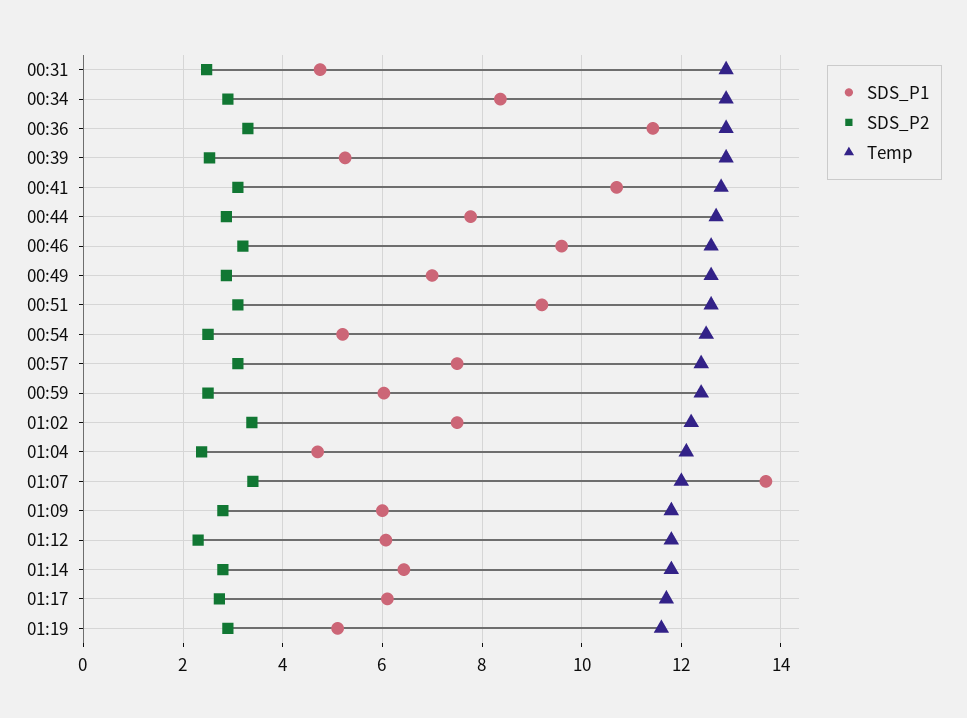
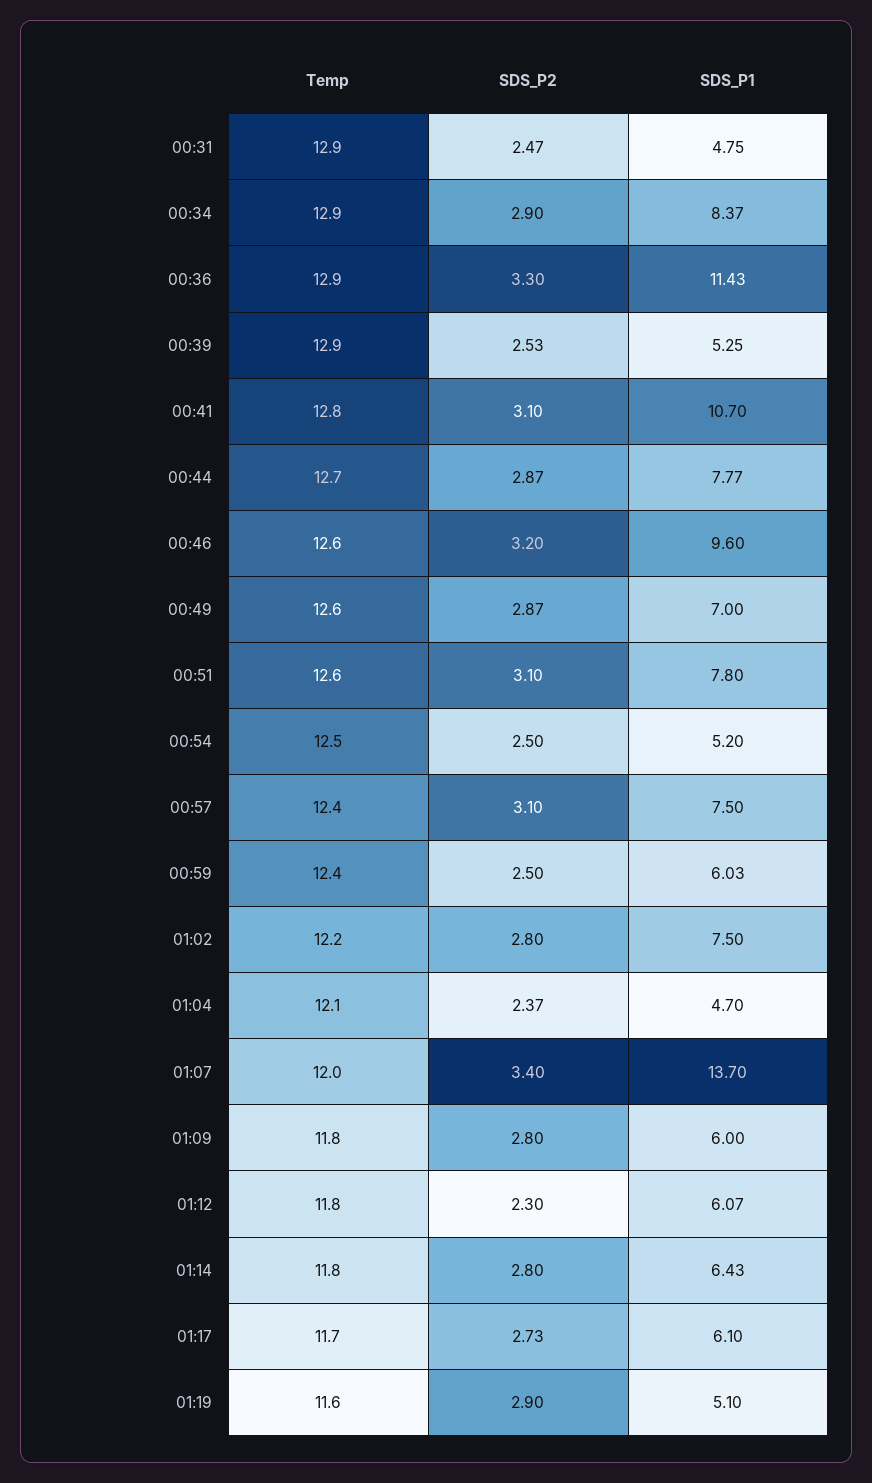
  {
    "SDS_P1": {
      "00:31": 4.75,
      "00:34": 8.37,
      "00:36": 11.43,
      "00:39": 5.25,
      "00:41": 10.7,
      "00:44": 7.77,
      "00:46": 9.6,
      "00:49": 7,
-     "00:51": 9.2,
+     "00:51": 7.8,
      "00:54": 5.2,
      "00:57": 7.5,
      "00:59": 6.03,
      "01:02": 7.5,
      "01:04": 4.7,
      "01:07": 13.7,
      "01:09": 6,
      "01:12": 6.07,
      "01:14": 6.43,
      "01:17": 6.1,
      "01:19": 5.1
    },
    "SDS_P2": {
      "00:31": 2.47,
      "00:34": 2.9,
      "00:36": 3.3,
      "00:39": 2.53,
      "00:41": 3.1,
      "00:44": 2.87,
      "00:46": 3.2,
      "00:49": 2.87,
      "00:51": 3.1,
      "00:54": 2.5,
      "00:57": 3.1,
      "00:59": 2.5,
-     "01:02": 3.4,
+     "01:02": 2.8,
      "01:04": 2.37,
      "01:07": 3.4,
      "01:09": 2.8,
      "01:12": 2.3,
      "01:14": 2.8,
      "01:17": 2.73,
      "01:19": 2.9
    },
    "Temp": {
      "00:31": 12.9,
      "00:34": 12.9,
      "00:36": 12.9,
      "00:39": 12.9,
      "00:41": 12.8,
      "00:44": 12.7,
      "00:46": 12.6,
      "00:49": 12.6,
      "00:51": 12.6,
      "00:54": 12.5,
      "00:57": 12.4,
      "00:59": 12.4,
      "01:02": 12.2,
      "01:04": 12.1,
      "01:07": 12,
      "01:09": 11.8,
      "01:12": 11.8,
      "01:14": 11.8,
      "01:17": 11.7,
      "01:19": 11.6
    }
  }

